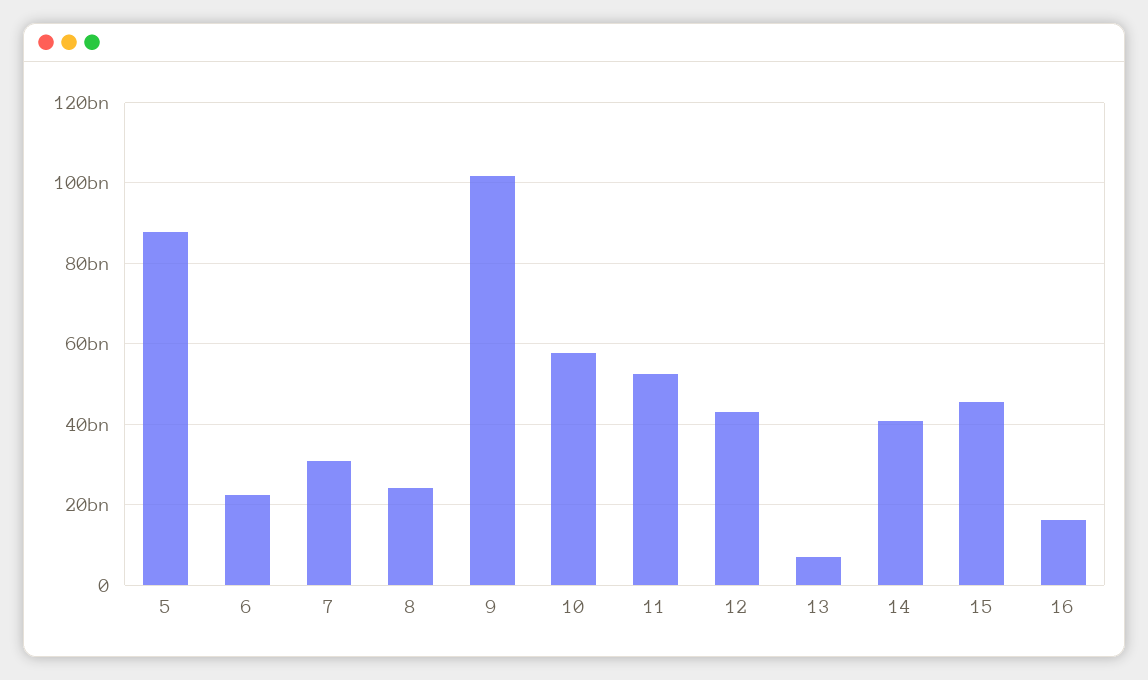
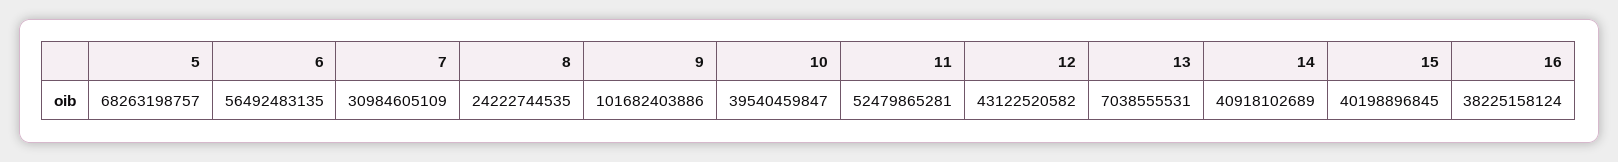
  {
-   "5": 88000000000,
+   "5": 68263198757,
-   "6": 22000000000,
+   "6": 56492483135,
    "7": 30984605109,
    "8": 24222744535,
    "9": 101682403886,
-   "10": 58000000000,
+   "10": 39540459847,
    "11": 52479865281,
    "12": 43122520582,
    "13": 7038555531,
    "14": 40918102689,
-   "15": 46000000000,
+   "15": 40198896845,
-   "16": 16000000000
+   "16": 38225158124
  }

